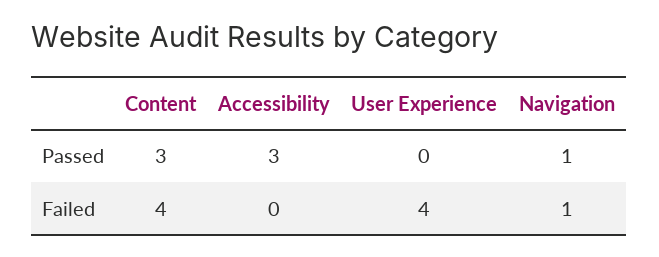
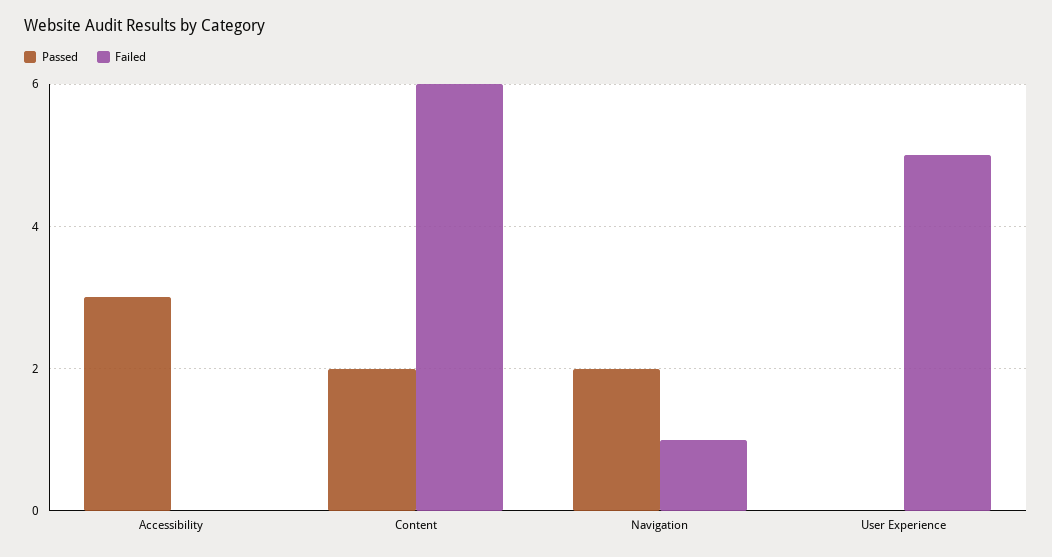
  {
    "Passed": {
-     "Content": 3,
+     "Content": 2,
      "Accessibility": 3,
      "User Experience": 0,
-     "Navigation": 1
+     "Navigation": 2
    },
    "Failed": {
-     "Content": 4,
+     "Content": 6,
      "Accessibility": 0,
-     "User Experience": 4,
+     "User Experience": 5,
      "Navigation": 1
    }
  }

